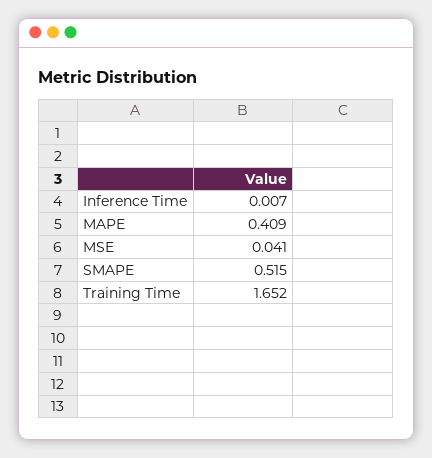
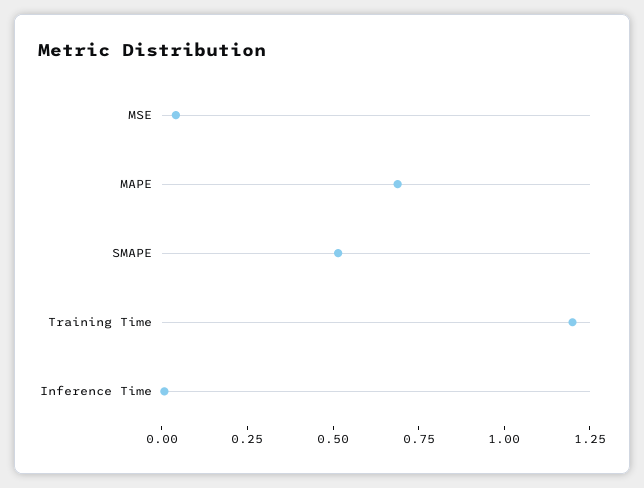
  {
    "Inference Time": 0.007,
-   "MAPE": 0.409,
+   "MAPE": 0.7,
    "MSE": 0.041,
    "SMAPE": 0.515,
-   "Training Time": 1.652
+   "Training Time": 1.2
  }

